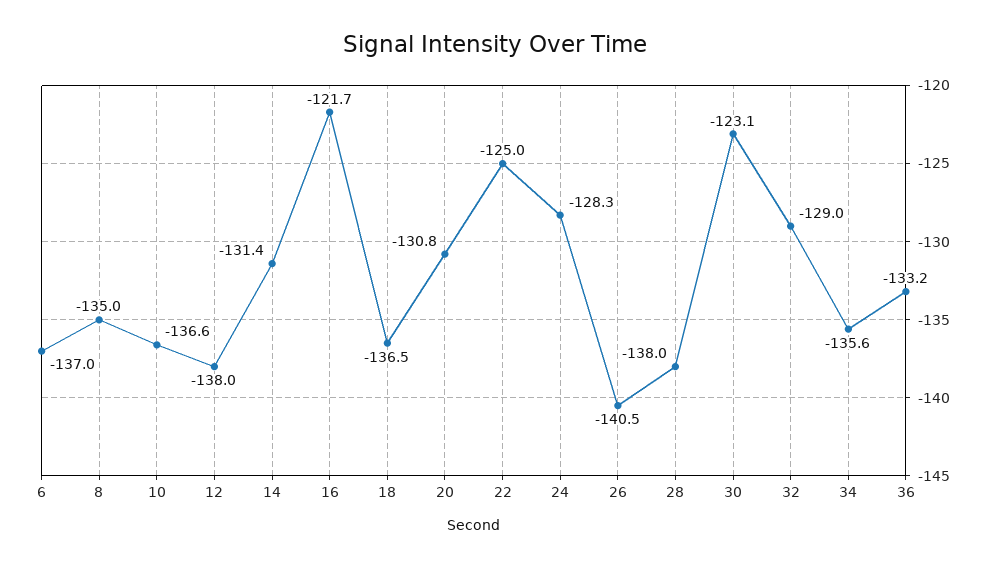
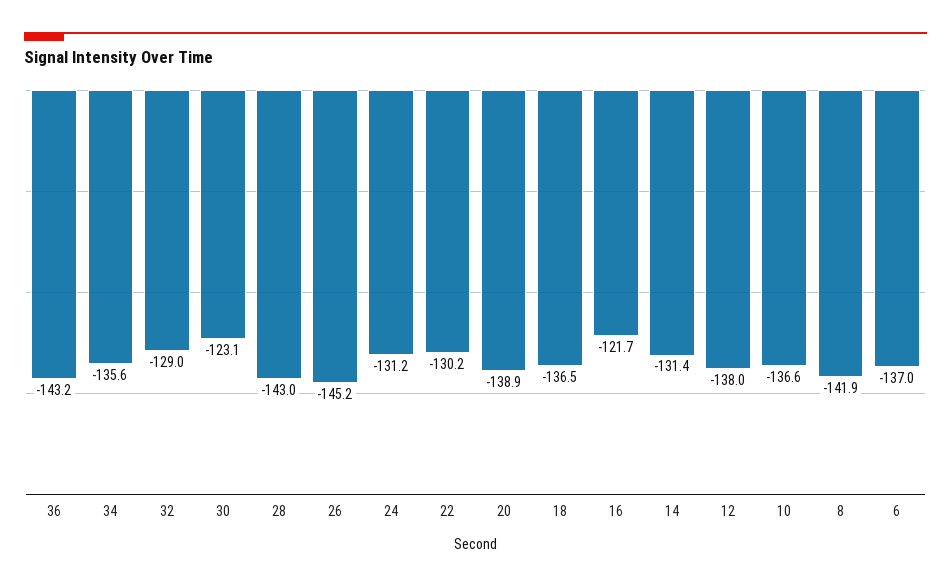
  {
    "6": -137,
-   "8": -135,
+   "8": -141.9,
    "10": -136.6,
    "12": -138,
    "14": -131.4,
    "16": -121.7,
    "18": -136.5,
-   "20": -130.8,
+   "20": -138.9,
-   "22": -125,
+   "22": -130.2,
-   "24": -128.3,
+   "24": -131.2,
-   "26": -140.5,
+   "26": -145.2,
-   "28": -138,
+   "28": -143,
    "30": -123.1,
    "32": -129,
    "34": -135.6,
-   "36": -133.2
+   "36": -143.2
  }

